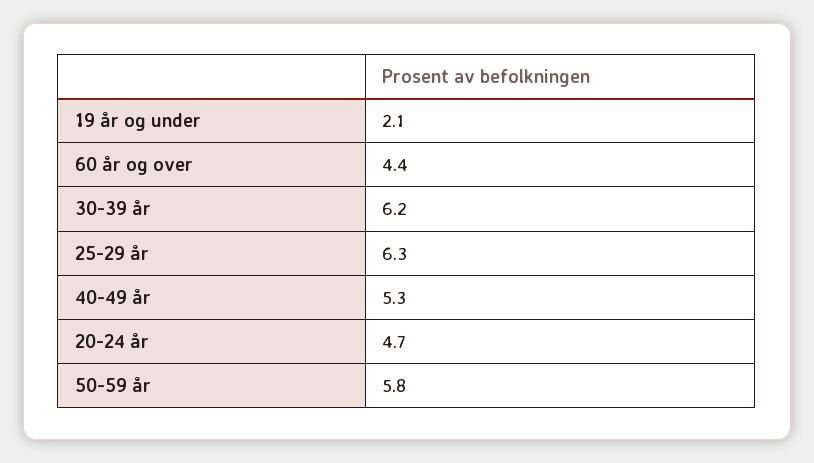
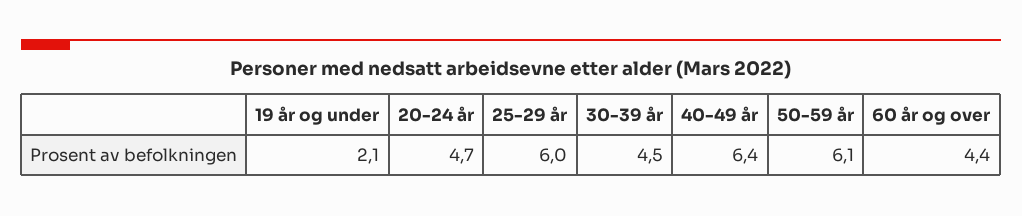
  {
    "19 år og under": 2.1,
    "60 år og over": 4.4,
-   "30-39 år": 6.2,
+   "30-39 år": 4.5,
-   "25-29 år": 6.3,
+   "25-29 år": 6,
-   "40-49 år": 5.3,
+   "40-49 år": 6.4,
    "20-24 år": 4.7,
-   "50-59 år": 5.8
+   "50-59 år": 6.1
  }

